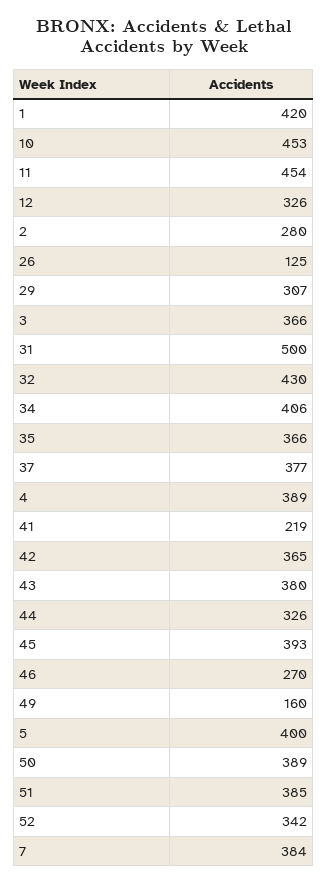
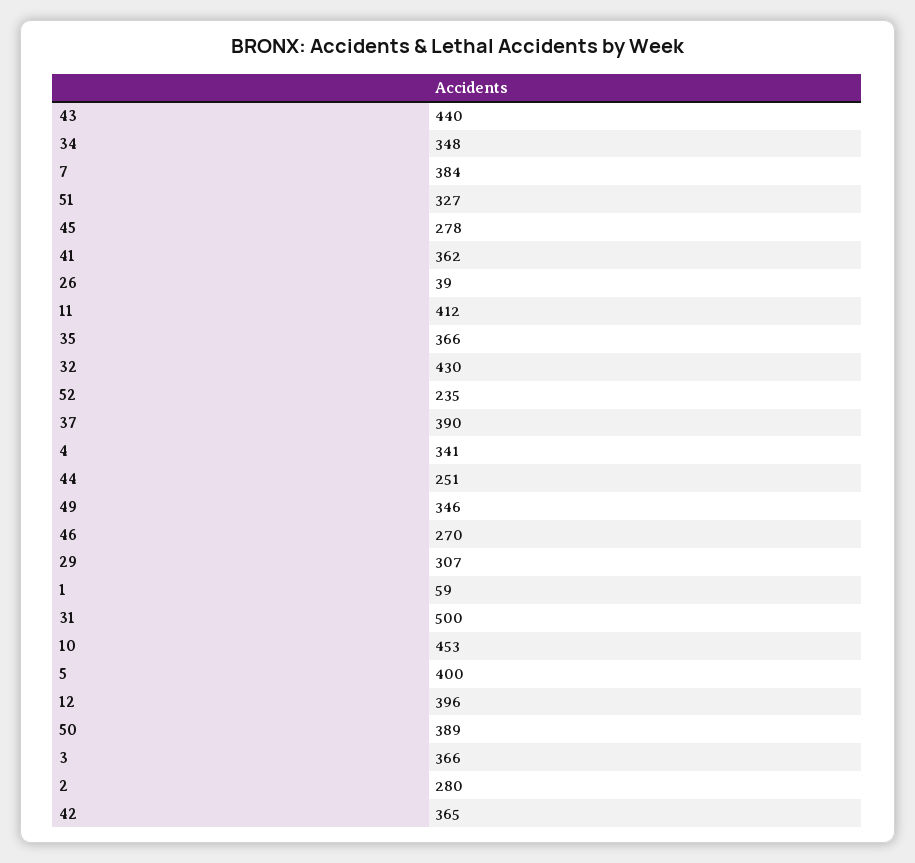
  {
-   "1": 420,
+   "1": 59,
    "10": 453,
-   "11": 454,
+   "11": 412,
-   "12": 326,
+   "12": 396,
    "2": 280,
-   "26": 125,
+   "26": 39,
    "29": 307,
    "3": 366,
    "31": 500,
    "32": 430,
-   "34": 406,
+   "34": 348,
    "35": 366,
-   "37": 377,
+   "37": 390,
-   "4": 389,
+   "4": 341,
-   "41": 219,
+   "41": 362,
    "42": 365,
-   "43": 380,
+   "43": 440,
-   "44": 326,
+   "44": 251,
-   "45": 393,
+   "45": 278,
    "46": 270,
-   "49": 160,
+   "49": 346,
    "5": 400,
    "50": 389,
-   "51": 385,
+   "51": 327,
-   "52": 342,
+   "52": 235,
    "7": 384
  }

